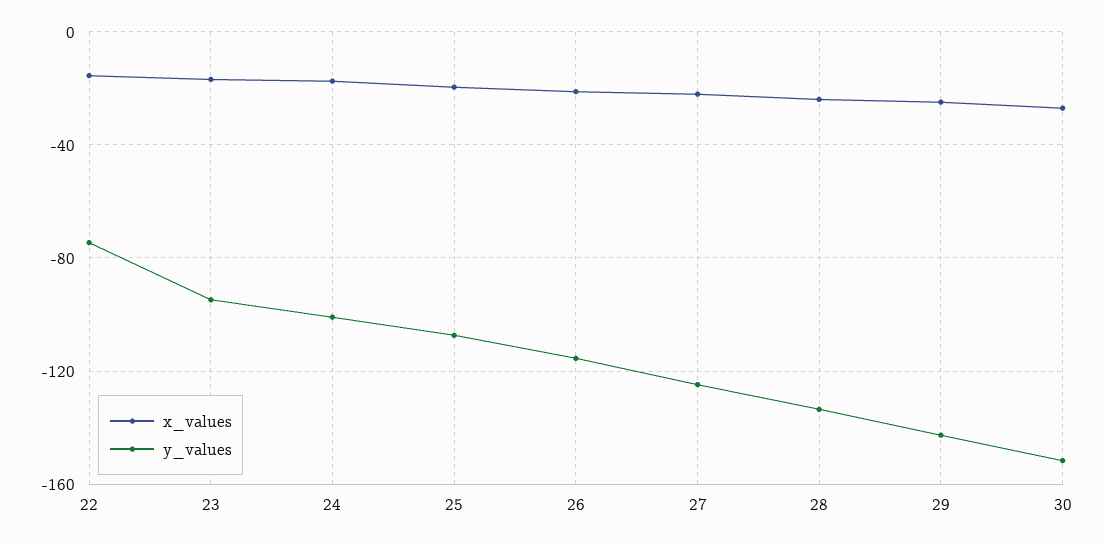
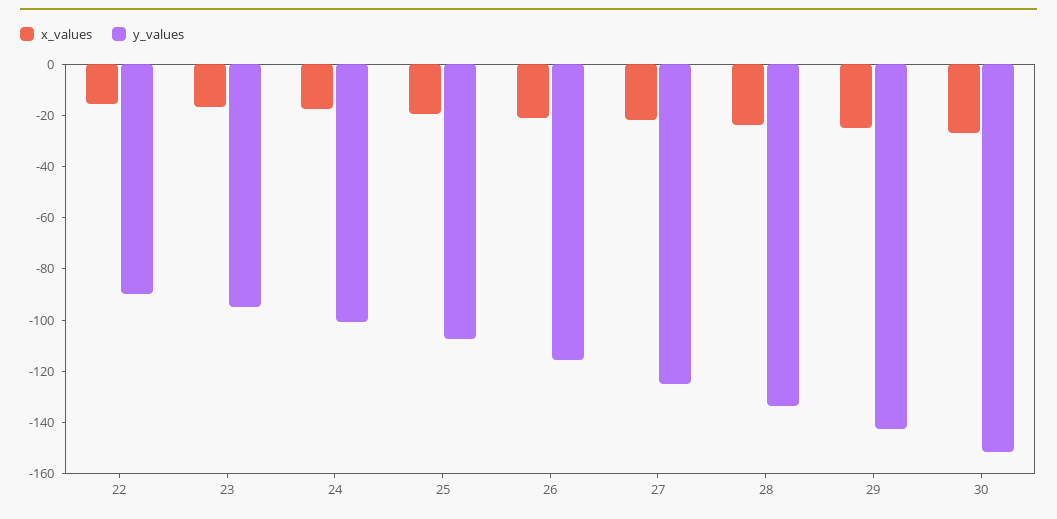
  {
    "x_values": {
      "22": -15,
      "23": -15,
      "24": -15,
      "25": -20,
      "26": -20,
      "27": -20,
      "28": -25,
      "29": -25,
      "30": -25
    },
    "y_values": {
-     "22": -75,
+     "22": -90,
      "23": -95,
      "24": -100,
      "25": -105,
      "26": -115,
      "27": -125,
      "28": -135,
      "29": -145,
      "30": -150
    }
  }

